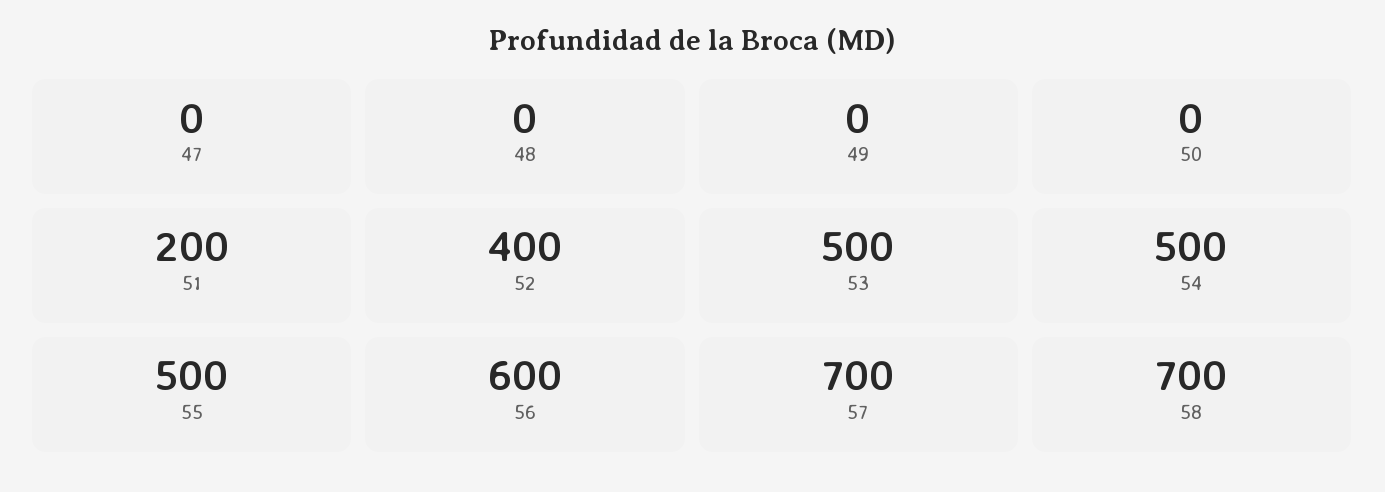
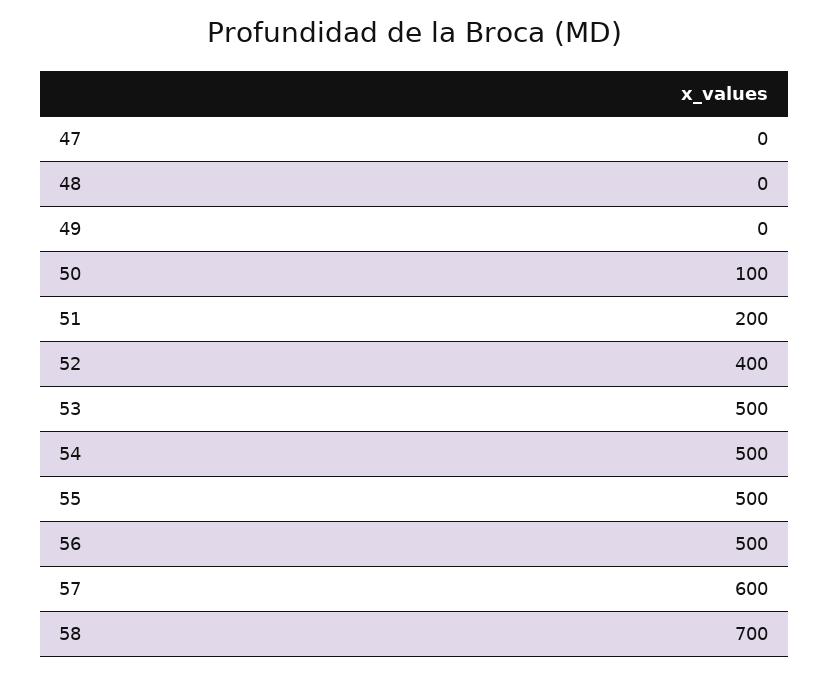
  {
    "47": 0,
    "48": 0,
    "49": 0,
-   "50": 0,
+   "50": 100,
    "51": 200,
    "52": 400,
    "53": 500,
    "54": 500,
    "55": 500,
-   "56": 600,
+   "56": 500,
-   "57": 700,
+   "57": 600,
    "58": 700
  }

